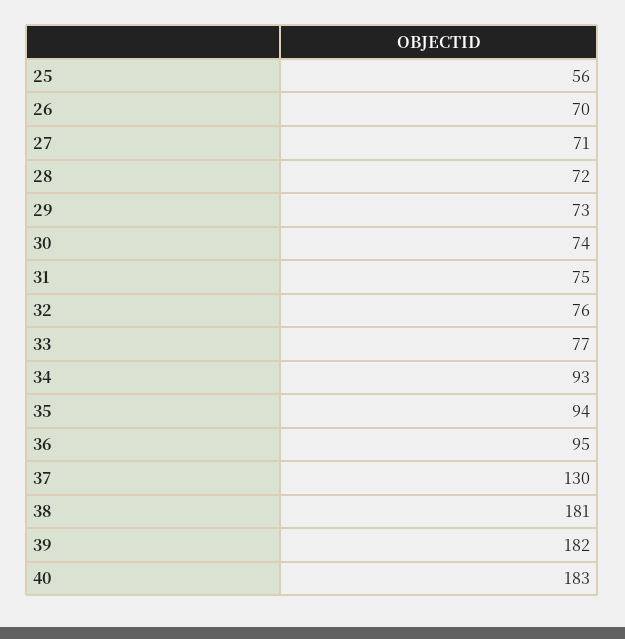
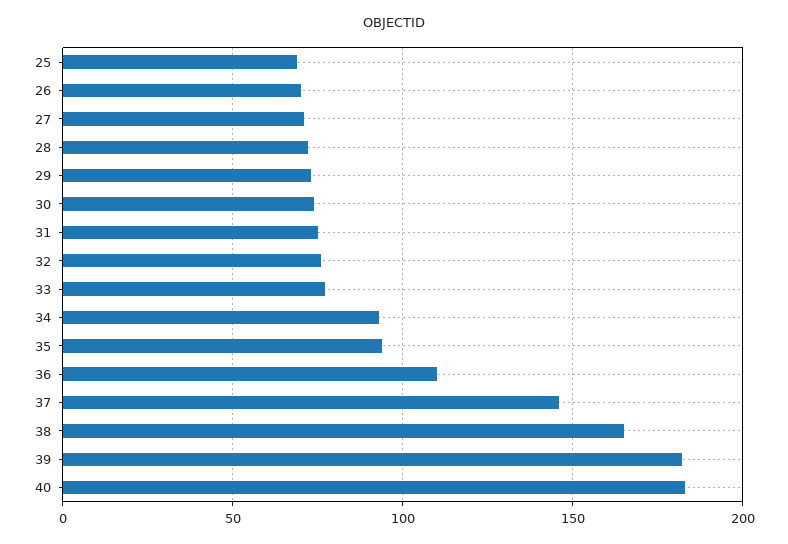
  {
-   "25": 56,
+   "25": 70,
    "26": 70,
    "27": 71,
    "28": 72,
    "29": 73,
    "30": 74,
    "31": 75,
    "32": 76,
    "33": 77,
    "34": 93,
    "35": 94,
-   "36": 95,
+   "36": 110,
-   "37": 130,
+   "37": 145,
-   "38": 181,
+   "38": 165,
    "39": 182,
    "40": 183
  }

